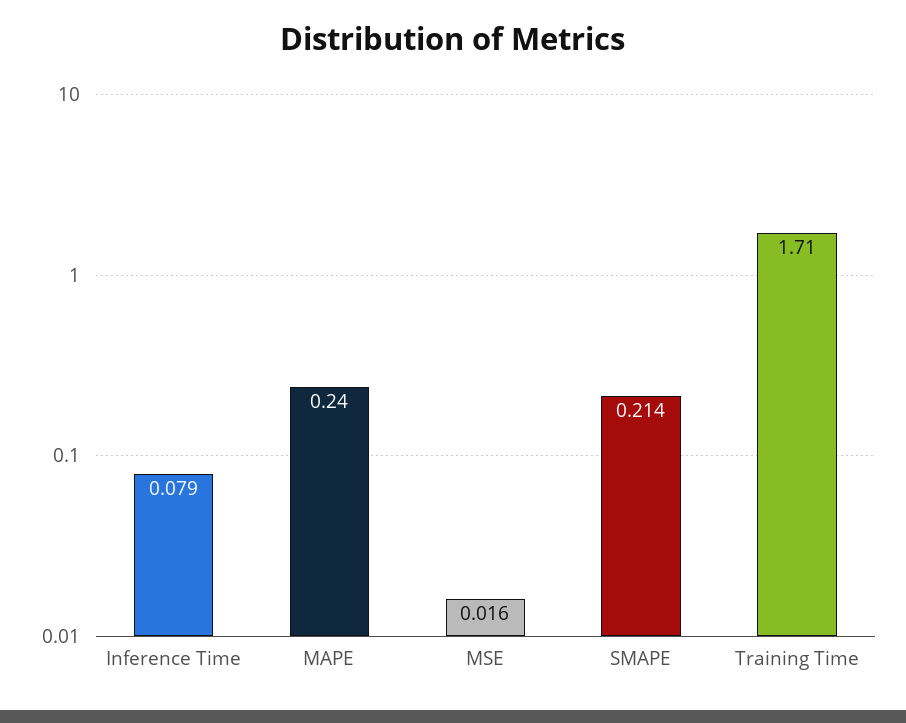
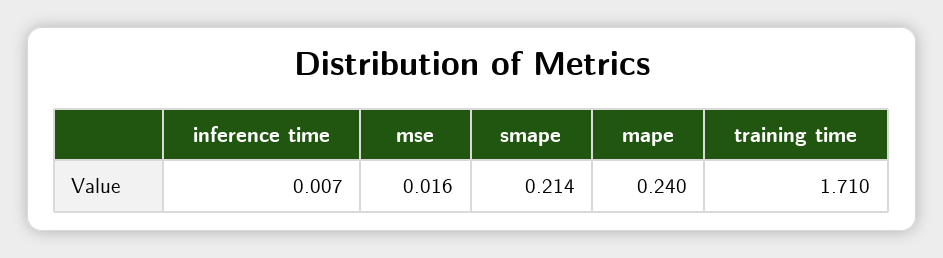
  {
-   "Inference Time": 0.079,
+   "Inference Time": 0.007,
    "MAPE": 0.24,
    "MSE": 0.016,
    "SMAPE": 0.214,
    "Training Time": 1.71
  }

